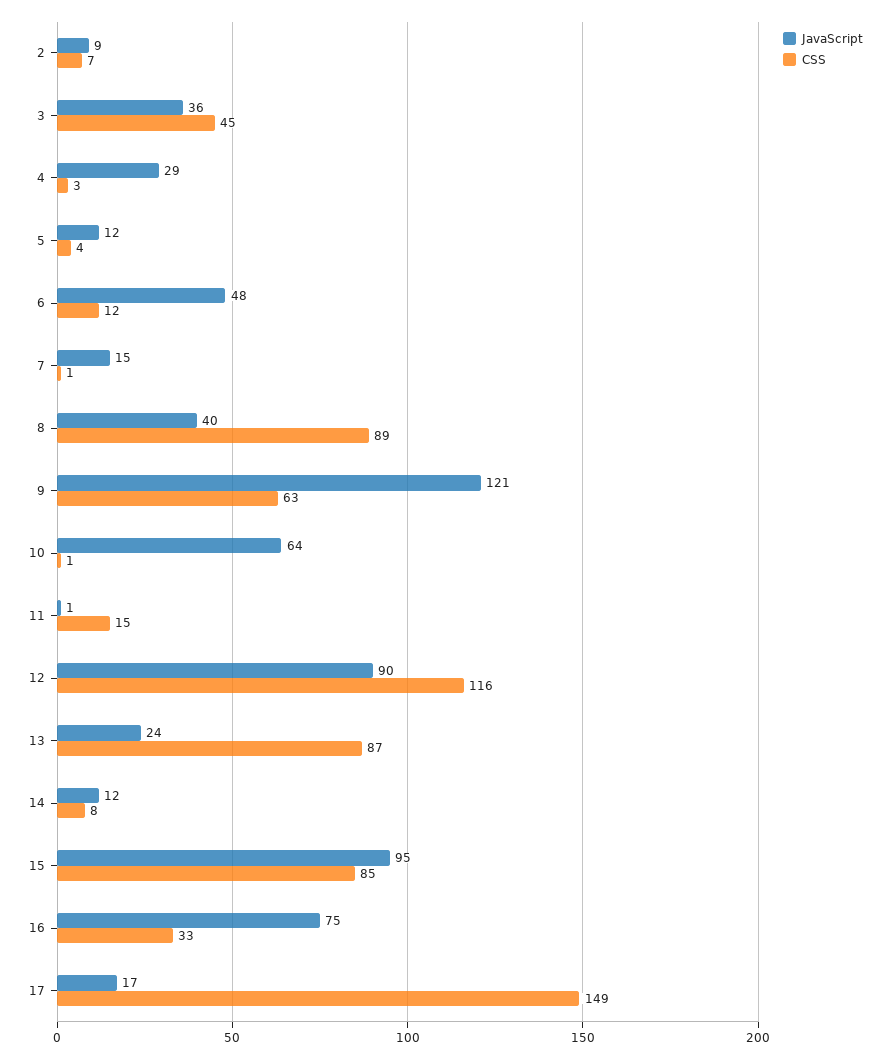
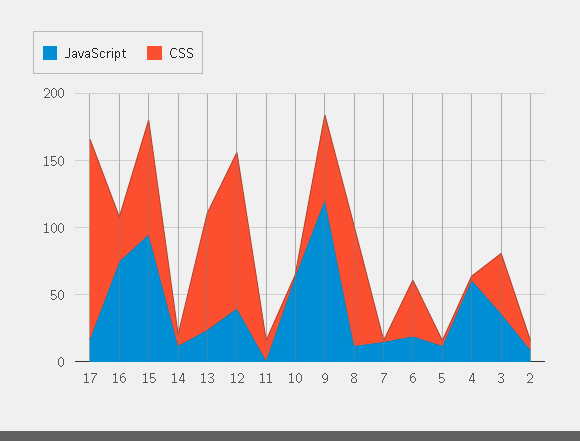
  {
    "JavaScript": {
      "2": 9,
      "3": 36,
-     "4": 29,
+     "4": 60,
      "5": 12,
-     "6": 48,
+     "6": 20,
      "7": 15,
-     "8": 40,
+     "8": 10,
      "9": 121,
      "10": 64,
      "11": 1,
-     "12": 90,
+     "12": 40,
      "13": 24,
      "14": 12,
      "15": 95,
      "16": 75,
      "17": 17
    },
    "CSS": {
      "2": 7,
      "3": 45,
      "4": 3,
      "5": 4,
-     "6": 12,
+     "6": 40,
      "7": 1,
      "8": 89,
      "9": 63,
      "10": 1,
      "11": 15,
      "12": 116,
      "13": 87,
      "14": 8,
      "15": 85,
      "16": 33,
      "17": 149
    }
  }

